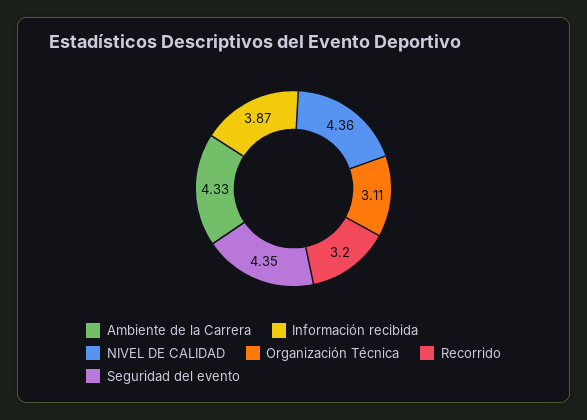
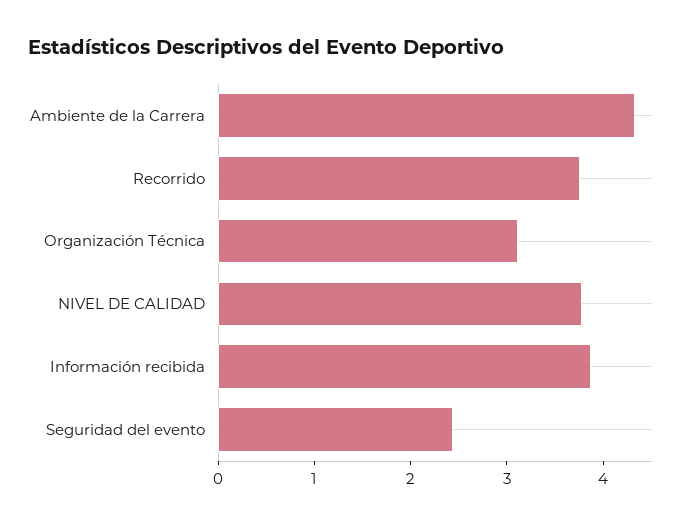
  {
    "Ambiente de la Carrera": 4.33,
    "Información recibida": 3.87,
-   "NIVEL DE CALIDAD": 4.36,
+   "NIVEL DE CALIDAD": 3.8,
    "Organización Técnica": 3.11,
-   "Recorrido": 3.2,
+   "Recorrido": 3.8,
-   "Seguridad del evento": 4.35
+   "Seguridad del evento": 2.4
  }

